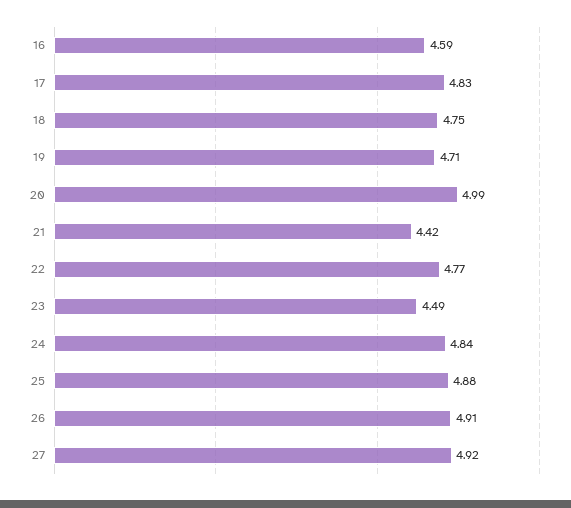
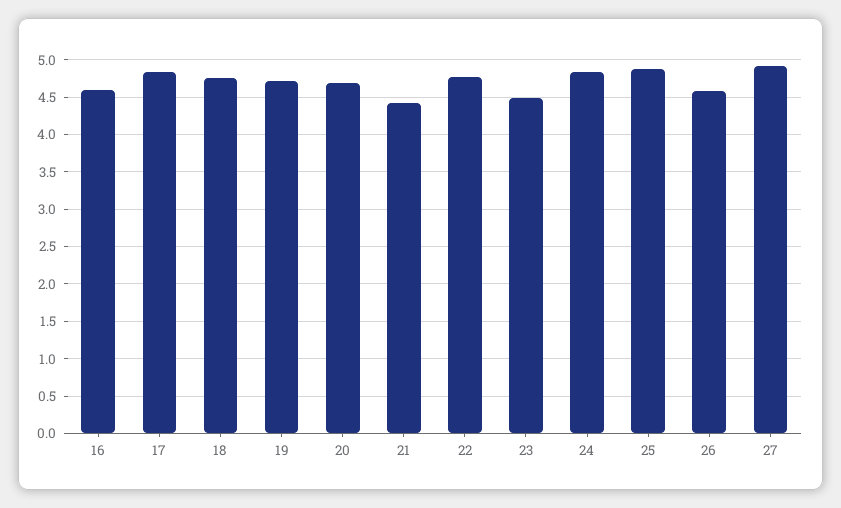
  {
    "16": 4.59,
    "17": 4.83,
    "18": 4.75,
    "19": 4.71,
-   "20": 4.99,
+   "20": 4.7,
    "21": 4.42,
    "22": 4.77,
    "23": 4.49,
    "24": 4.84,
    "25": 4.88,
-   "26": 4.91,
+   "26": 4.6,
    "27": 4.92
  }

